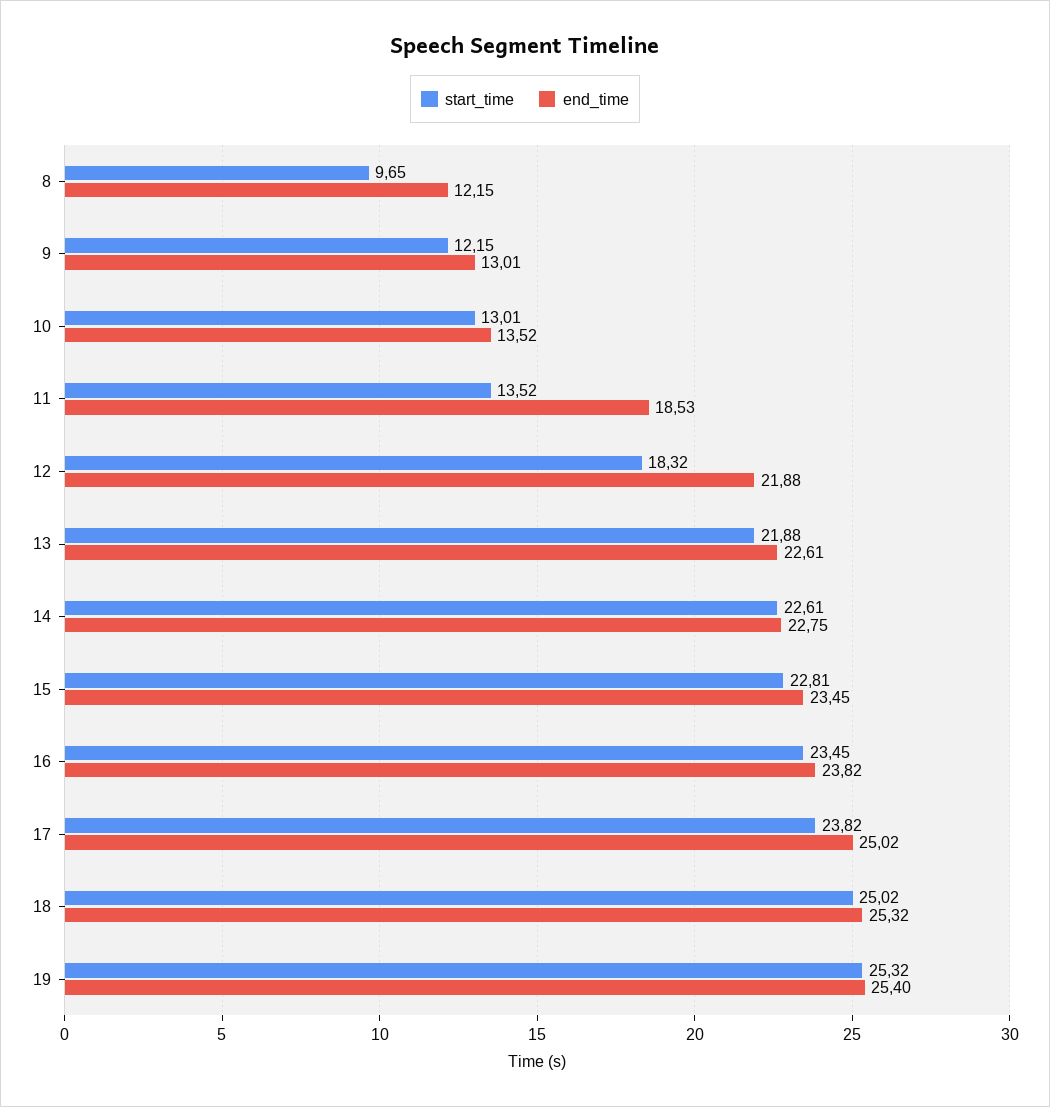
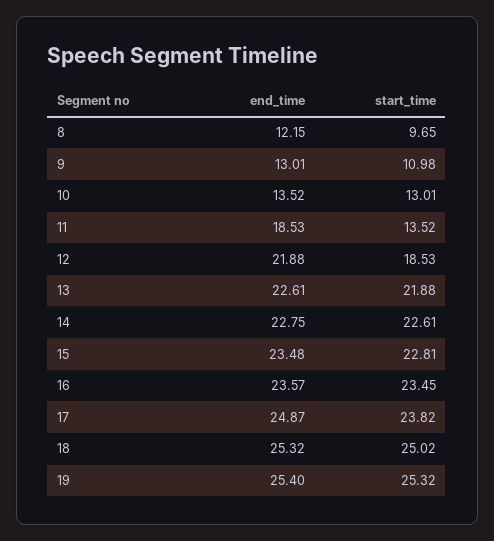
  {
    "start_time": {
      "8": 9.65,
-     "9": 12.15,
+     "9": 10.98,
      "10": 13.01,
      "11": 13.52,
-     "12": 18.32,
+     "12": 18.53,
      "13": 21.88,
      "14": 22.61,
      "15": 22.81,
      "16": 23.45,
      "17": 23.82,
      "18": 25.02,
      "19": 25.32
    },
    "end_time": {
      "8": 12.15,
      "9": 13.01,
      "10": 13.52,
      "11": 18.53,
      "12": 21.88,
      "13": 22.61,
      "14": 22.75,
-     "15": 23.45,
+     "15": 23.48,
-     "16": 23.82,
+     "16": 23.57,
-     "17": 25.02,
+     "17": 24.87,
      "18": 25.32,
      "19": 25.4
    }
  }

